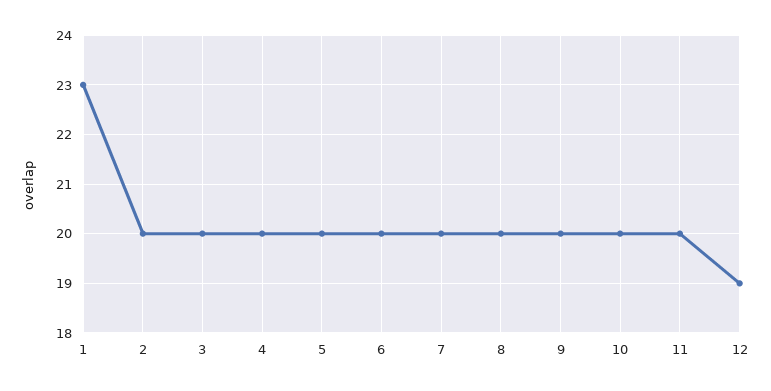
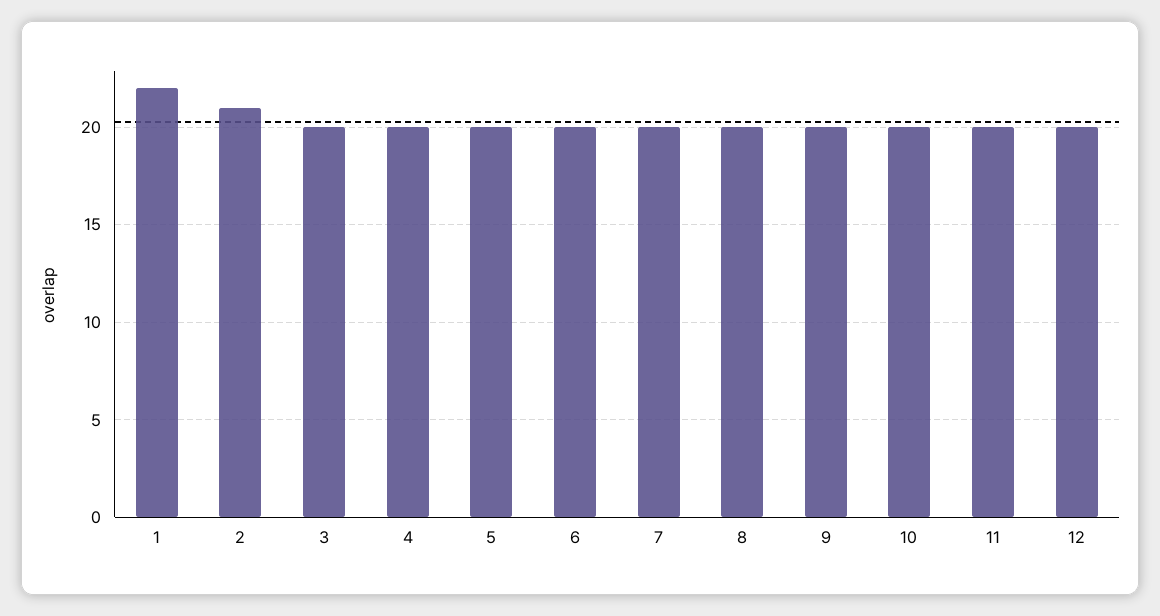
  {
-   "1": 23,
+   "1": 22,
-   "2": 20,
+   "2": 21,
    "3": 20,
    "4": 20,
    "5": 20,
    "6": 20,
    "7": 20,
    "8": 20,
    "9": 20,
    "10": 20,
    "11": 20,
-   "12": 19
+   "12": 20
  }

